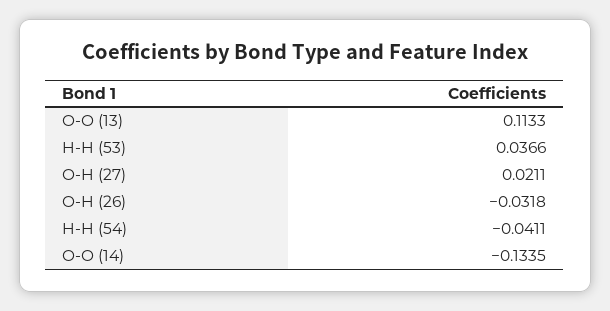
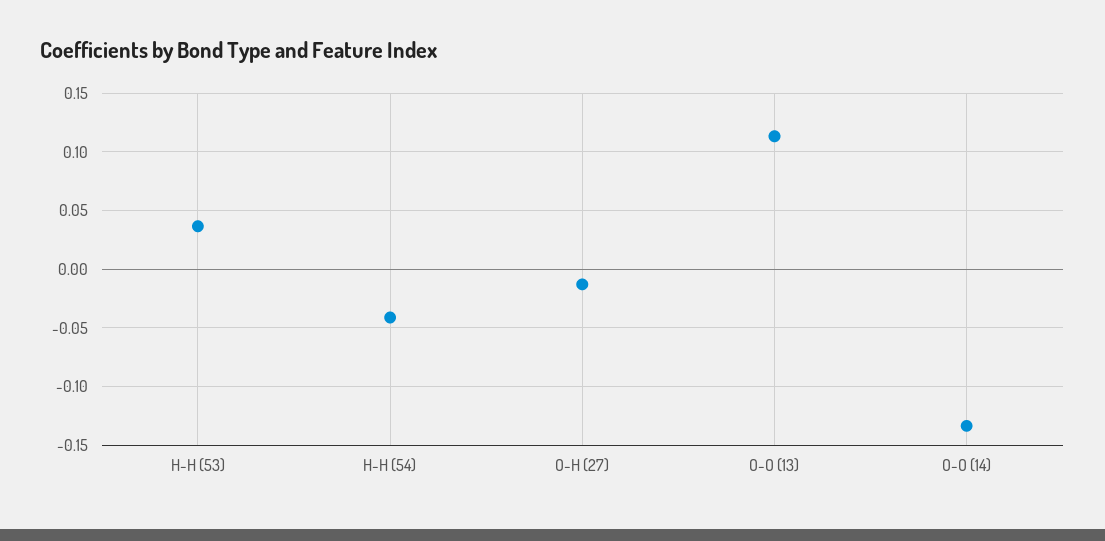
  {
    "O-O (13)": 0.1133,
    "H-H (53)": 0.0366,
-   "O-H (27)": 0.0211,
+   "O-H (27)": -0.01,
-   "O-H (26)": -0.0318,
    "H-H (54)": -0.0411,
    "O-O (14)": -0.1335
  }

